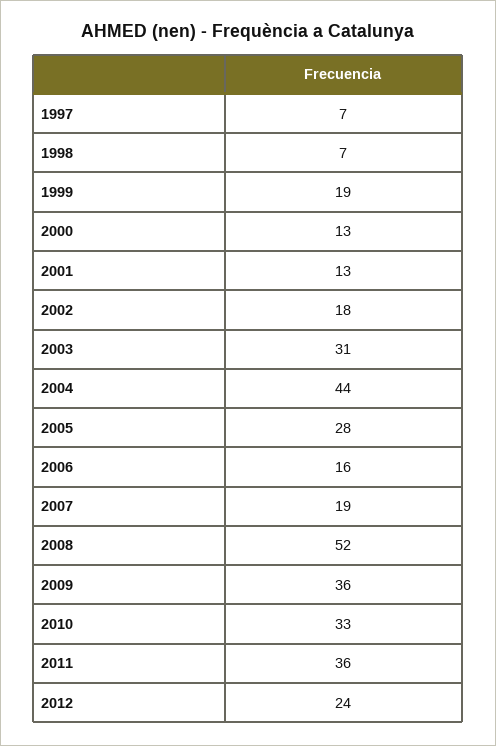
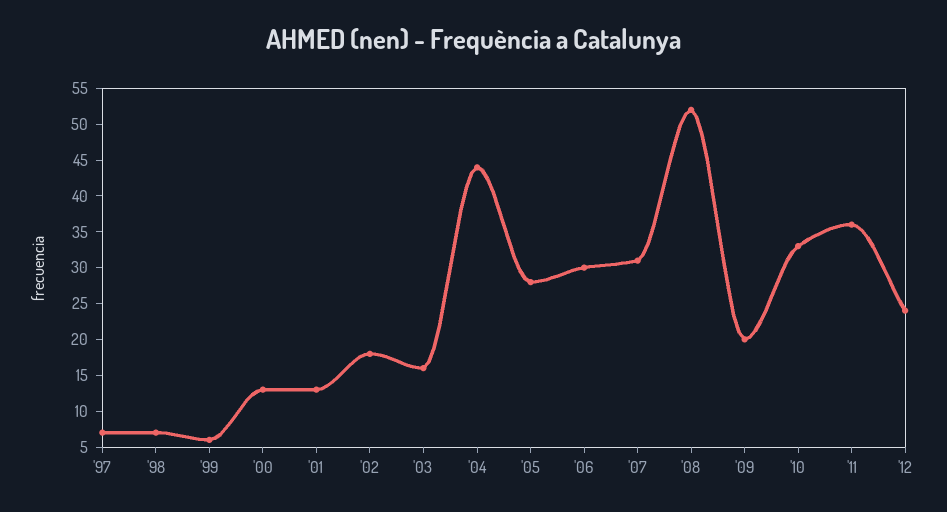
  {
    "1997": 7,
    "1998": 7,
-   "1999": 19,
+   "1999": 5,
    "2000": 13,
    "2001": 13,
    "2002": 18,
-   "2003": 31,
+   "2003": 15,
    "2004": 44,
    "2005": 28,
-   "2006": 16,
+   "2006": 30,
-   "2007": 19,
+   "2007": 30,
    "2008": 52,
-   "2009": 36,
+   "2009": 20,
    "2010": 33,
    "2011": 36,
    "2012": 24
  }

